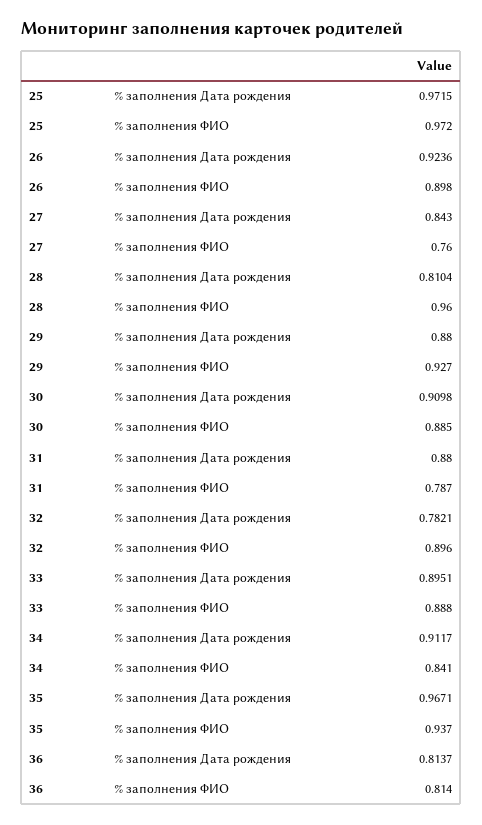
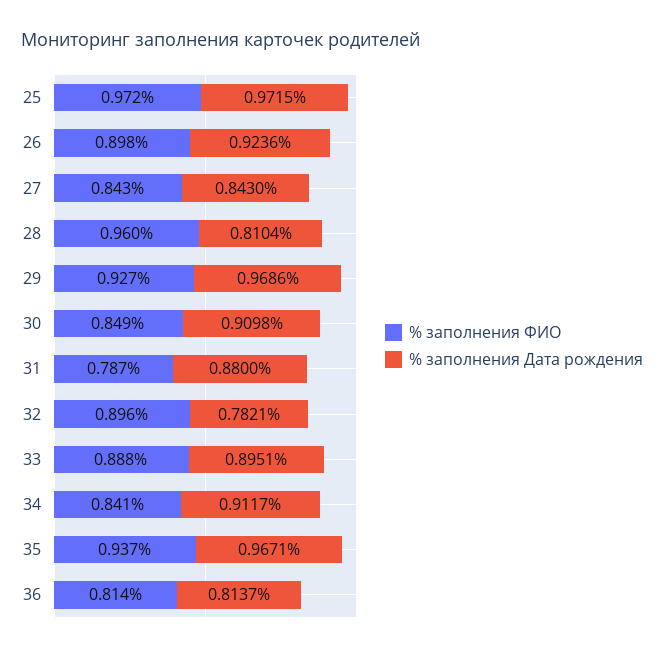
  {
    "% заполнения Дата рождения": {
      "25": 0.9715,
      "26": 0.9236,
      "27": 0.843,
      "28": 0.8104,
-     "29": 0.88,
+     "29": 0.9686,
      "30": 0.9098,
      "31": 0.88,
      "32": 0.7821,
      "33": 0.8951,
      "34": 0.9117,
      "35": 0.9671,
      "36": 0.8137
    },
    "% заполнения ФИО": {
      "25": 0.972,
      "26": 0.898,
-     "27": 0.76,
+     "27": 0.843,
      "28": 0.96,
      "29": 0.927,
-     "30": 0.885,
+     "30": 0.849,
      "31": 0.787,
      "32": 0.896,
      "33": 0.888,
      "34": 0.841,
      "35": 0.937,
      "36": 0.814
    }
  }

